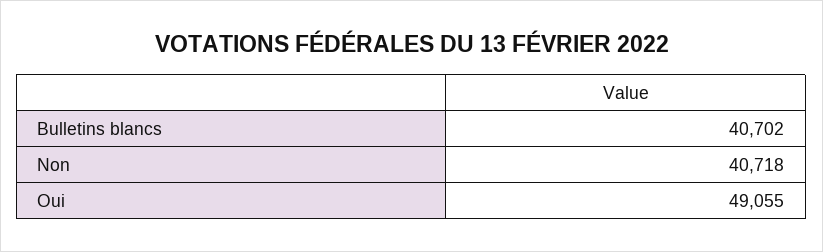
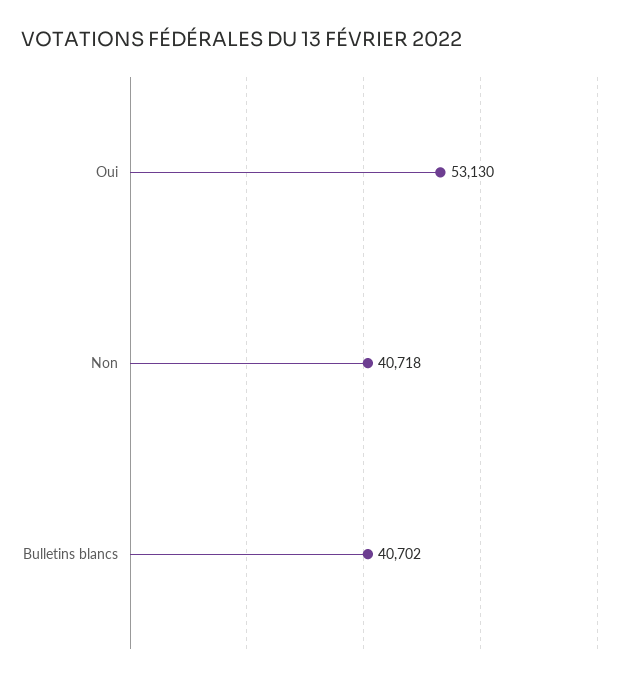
  {
    "Bulletins blancs": 40702,
    "Non": 40718,
-   "Oui": 49055
+   "Oui": 53130
  }

